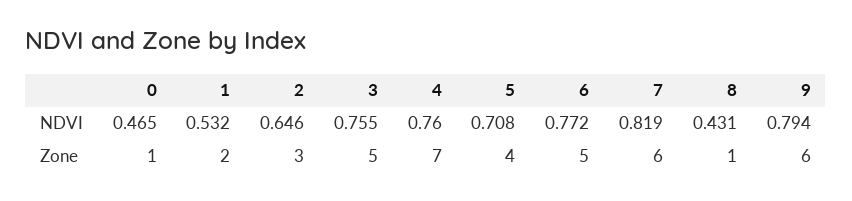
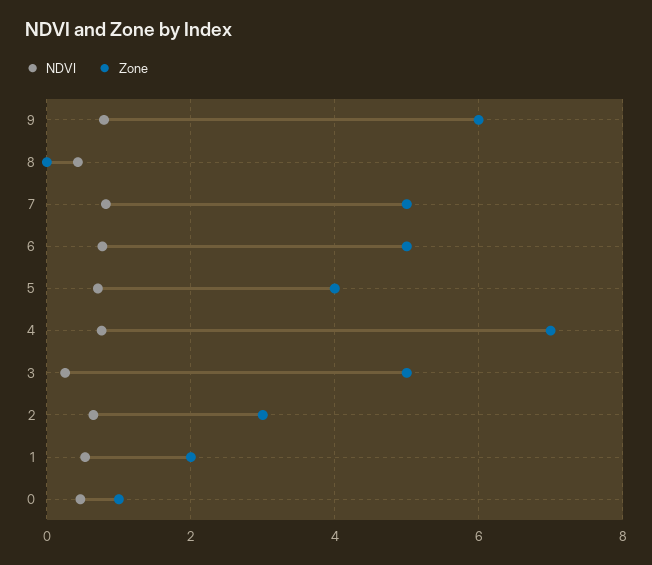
  {
    "NDVI": {
      "0": 0.465,
      "1": 0.532,
      "2": 0.646,
-     "3": 0.755,
+     "3": 0.2,
      "4": 0.76,
      "5": 0.708,
      "6": 0.772,
      "7": 0.819,
      "8": 0.431,
      "9": 0.794
    },
    "Zone": {
      "0": 1,
      "1": 2,
      "2": 3,
      "3": 5,
      "4": 7,
      "5": 4,
      "6": 5,
-     "7": 6,
+     "7": 5,
-     "8": 1,
+     "8": 0,
      "9": 6
    }
  }

